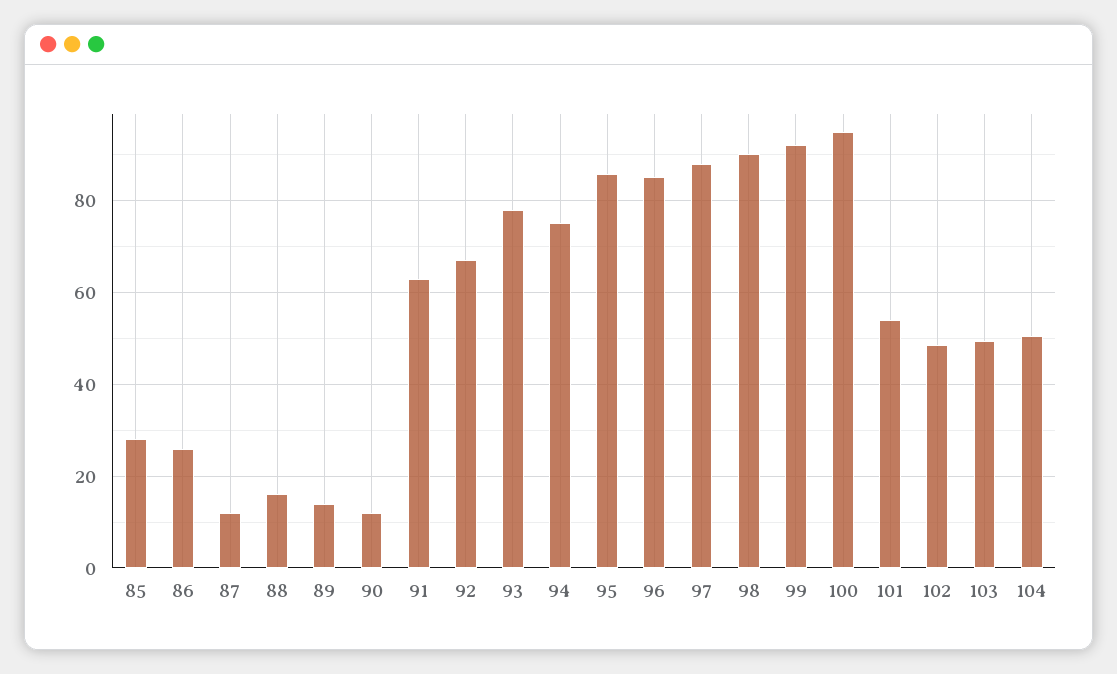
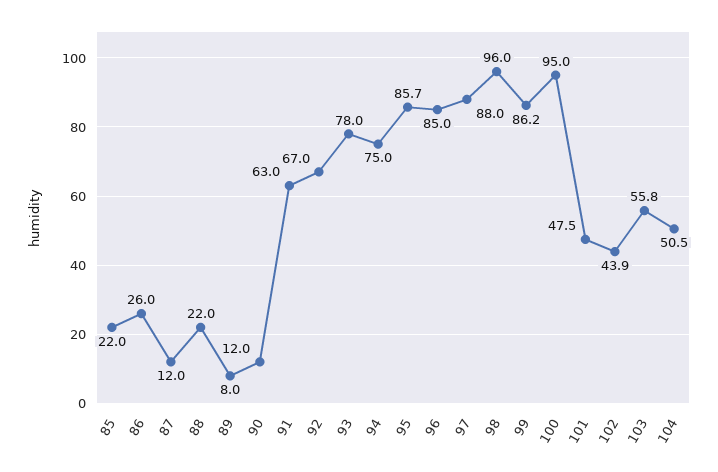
  {
-   "85": 28,
+   "85": 22,
    "86": 26,
    "87": 12,
-   "88": 16,
+   "88": 22,
-   "89": 14,
+   "89": 8,
    "90": 12,
    "91": 63,
    "92": 67,
    "93": 78,
    "94": 75,
    "95": 85.7,
    "96": 85,
    "97": 88,
-   "98": 90,
+   "98": 96,
-   "99": 92,
+   "99": 86.2,
    "100": 95,
-   "101": 54,
+   "101": 47.5,
-   "102": 48,
+   "102": 43.9,
-   "103": 50,
+   "103": 55.8,
    "104": 50.5
  }

